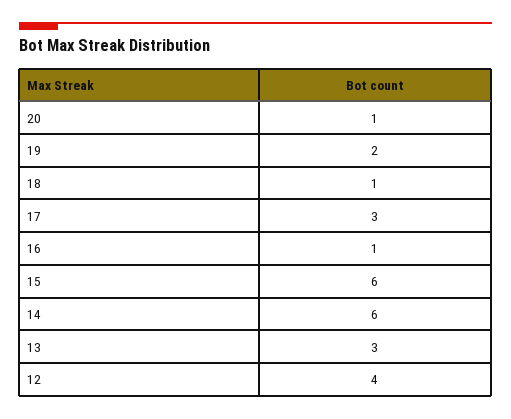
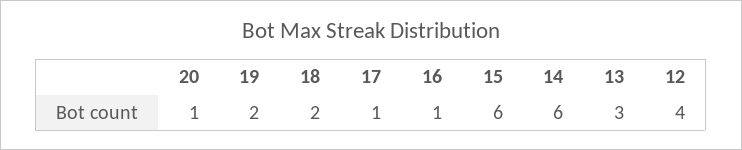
  {
    "20": 1,
    "19": 2,
-   "18": 1,
+   "18": 2,
-   "17": 3,
+   "17": 1,
    "16": 1,
    "15": 6,
    "14": 6,
    "13": 3,
    "12": 4
  }

